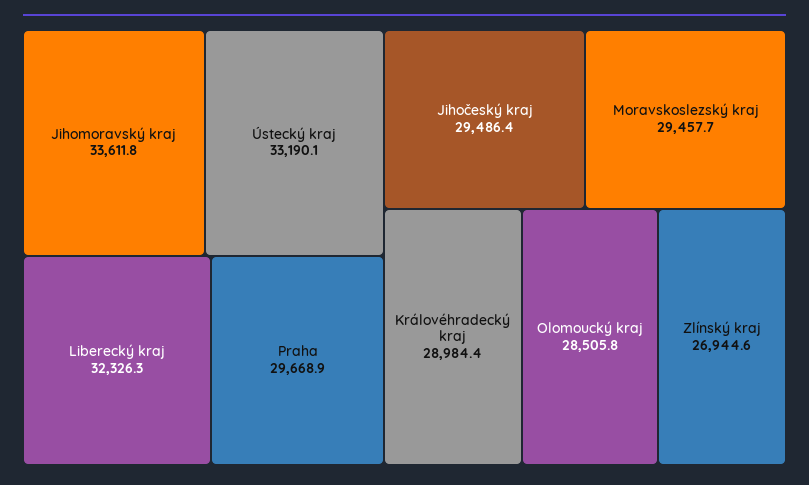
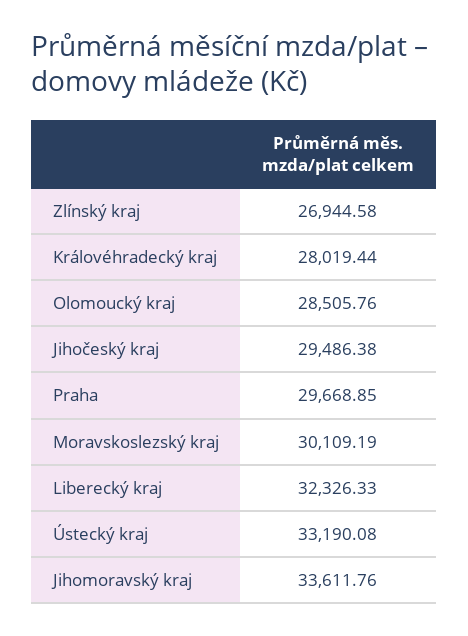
  {
    "Jihomoravský kraj": 33611.76,
    "Ústecký kraj": 33190.08,
    "Liberecký kraj": 32326.33,
    "Praha": 29668.85,
    "Jihočeský kraj": 29486.38,
-   "Moravskoslezský kraj": 29457.7,
+   "Moravskoslezský kraj": 30109.19,
-   "Královéhradecký kraj": 28984.4,
+   "Královéhradecký kraj": 28019.44,
    "Olomoucký kraj": 28505.76,
    "Zlínský kraj": 26944.58
  }

